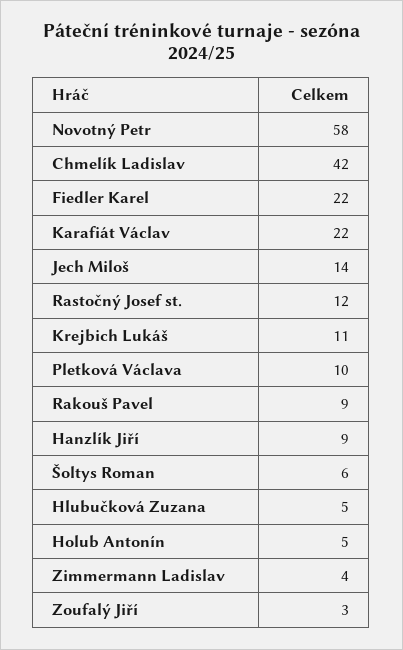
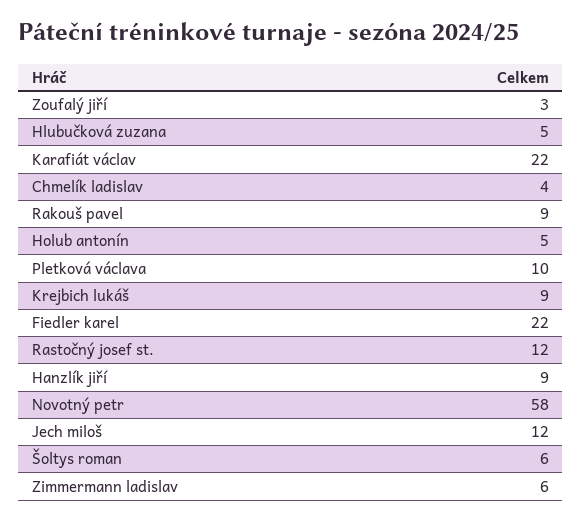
  {
    "Novotný Petr": 58,
-   "Chmelík Ladislav": 42,
+   "Chmelík Ladislav": 4,
    "Fiedler Karel": 22,
    "Karafiát Václav": 22,
-   "Jech Miloš": 14,
+   "Jech Miloš": 12,
    "Rastočný Josef st.": 12,
-   "Krejbich Lukáš": 11,
+   "Krejbich Lukáš": 9,
    "Pletková Václava": 10,
    "Rakouš Pavel": 9,
    "Hanzlík Jiří": 9,
    "Šoltys Roman": 6,
    "Hlubučková Zuzana": 5,
    "Holub Antonín": 5,
-   "Zimmermann Ladislav": 4,
+   "Zimmermann Ladislav": 6,
    "Zoufalý Jiří": 3
  }

